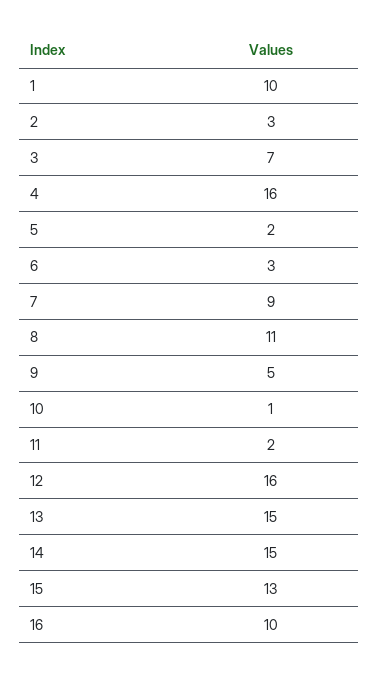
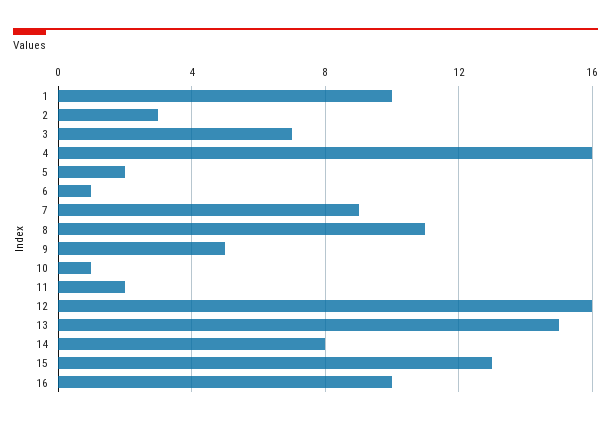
  {
    "1": 10,
    "2": 3,
    "3": 7,
    "4": 16,
    "5": 2,
-   "6": 3,
+   "6": 1,
    "7": 9,
    "8": 11,
    "9": 5,
    "10": 1,
    "11": 2,
    "12": 16,
    "13": 15,
-   "14": 15,
+   "14": 8,
    "15": 13,
    "16": 10
  }

